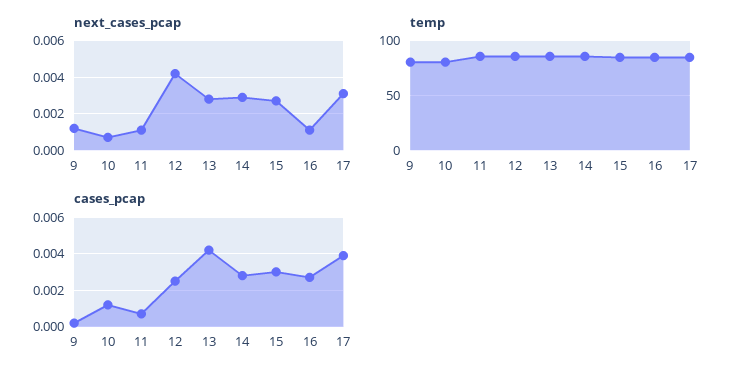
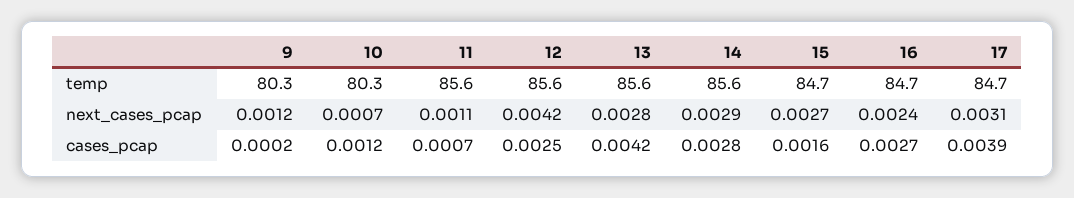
  {
    "next_cases_pcap": {
      "9": 0.0012,
      "10": 0.0007,
      "11": 0.0011,
      "12": 0.0042,
      "13": 0.0028,
      "14": 0.0029,
      "15": 0.0027,
-     "16": 0.001,
+     "16": 0.0024,
      "17": 0.0031
    },
    "temp": {
      "9": 80.3,
      "10": 80.3,
      "11": 85.6,
      "12": 85.6,
      "13": 85.6,
      "14": 85.6,
      "15": 84.7,
      "16": 84.7,
      "17": 84.7
    },
    "cases_pcap": {
      "9": 0.0002,
      "10": 0.0012,
      "11": 0.0007,
      "12": 0.0025,
      "13": 0.0042,
      "14": 0.0028,
-     "15": 0.003,
+     "15": 0.0016,
      "16": 0.0027,
      "17": 0.0039
    }
  }

